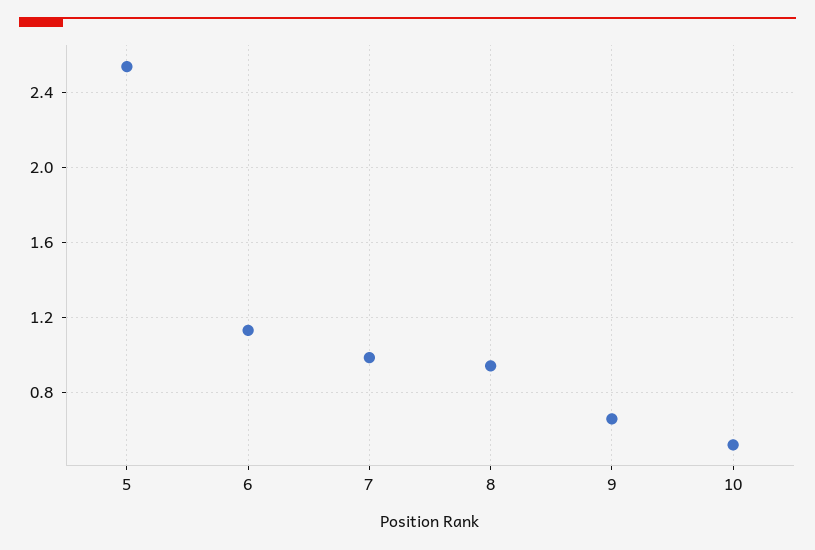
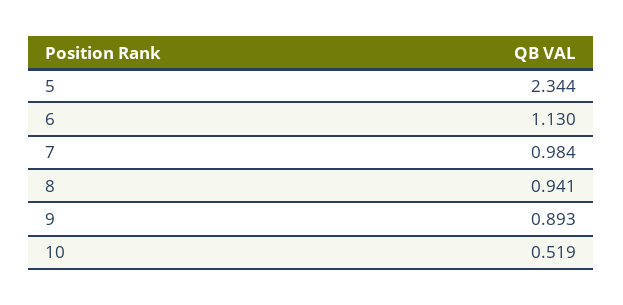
  {
-   "5": 2.55,
+   "5": 2.344,
    "6": 1.13,
    "7": 0.984,
    "8": 0.941,
-   "9": 0.65,
+   "9": 0.893,
    "10": 0.519
  }

